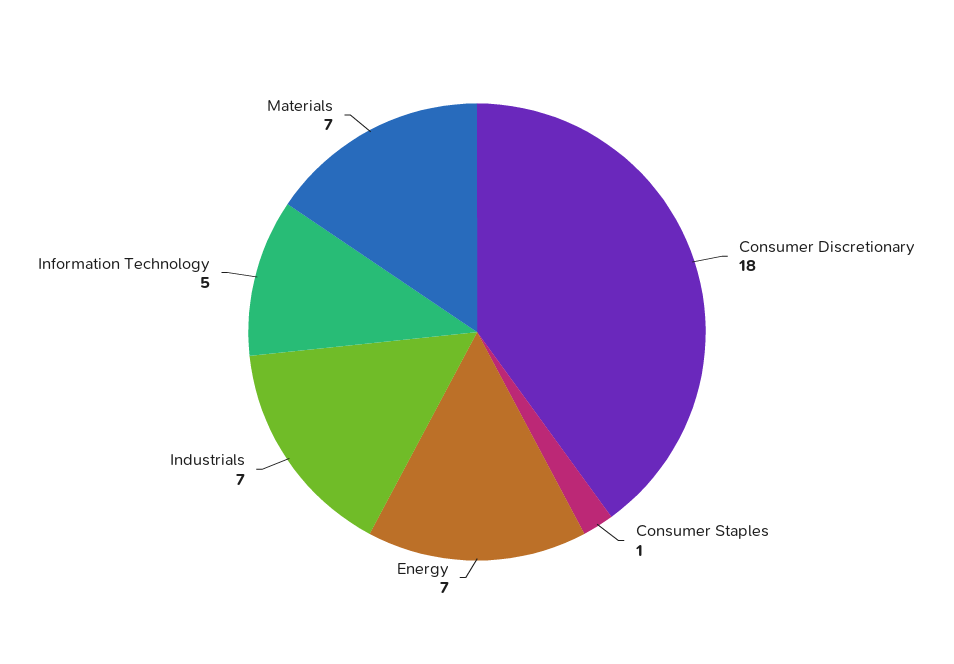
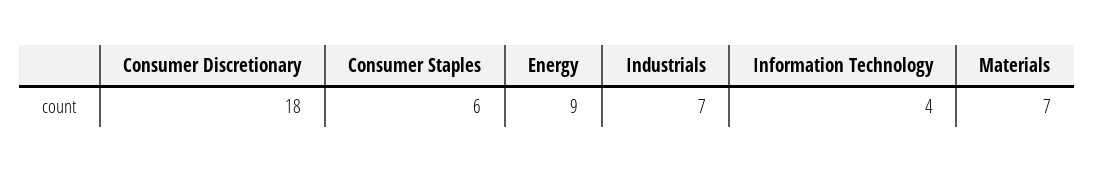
  {
    "Consumer Discretionary": 18,
-   "Consumer Staples": 1,
+   "Consumer Staples": 6,
-   "Energy": 7,
+   "Energy": 9,
    "Industrials": 7,
-   "Information Technology": 5,
+   "Information Technology": 4,
    "Materials": 7
  }

